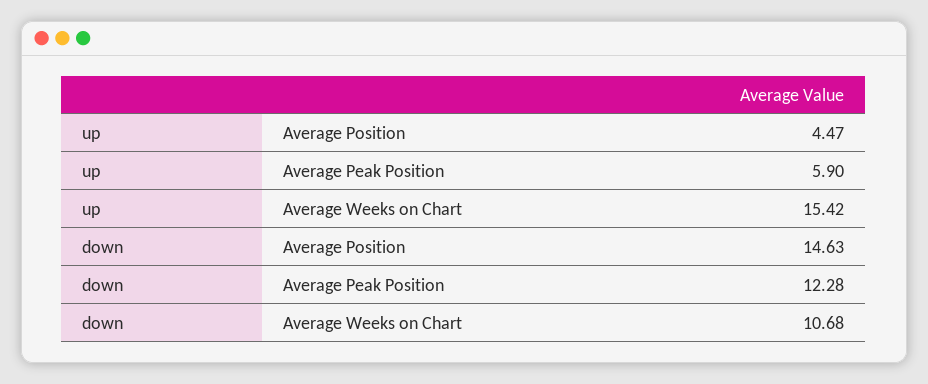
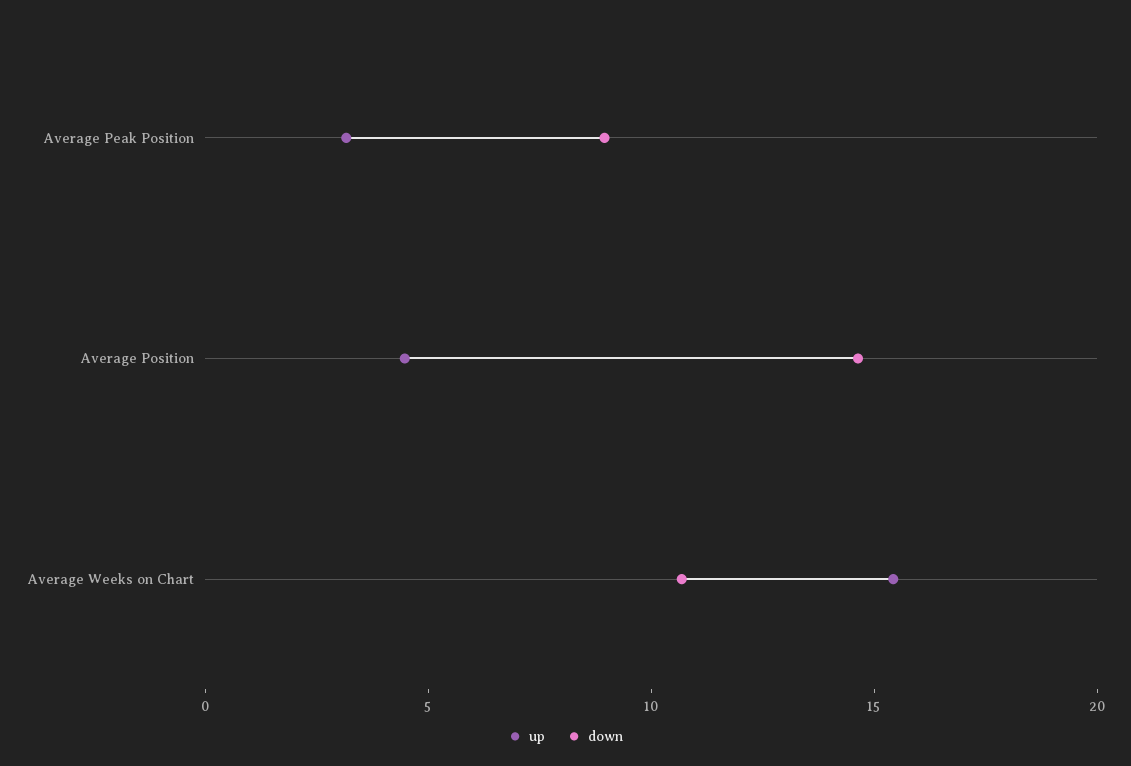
  {
    "up": {
      "Average Position": 4.47,
-     "Average Peak Position": 5.9,
+     "Average Peak Position": 3,
      "Average Weeks on Chart": 15.42
    },
    "down": {
      "Average Position": 14.63,
-     "Average Peak Position": 12.28,
+     "Average Peak Position": 9,
      "Average Weeks on Chart": 10.68
    }
  }

